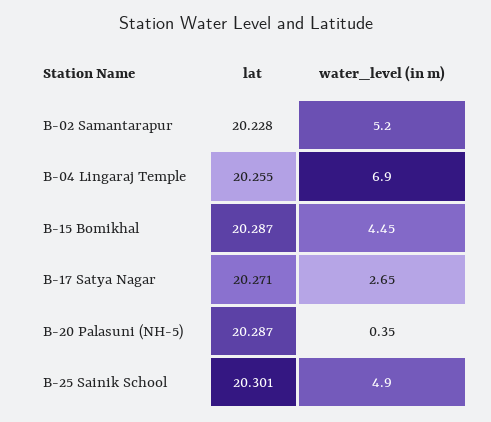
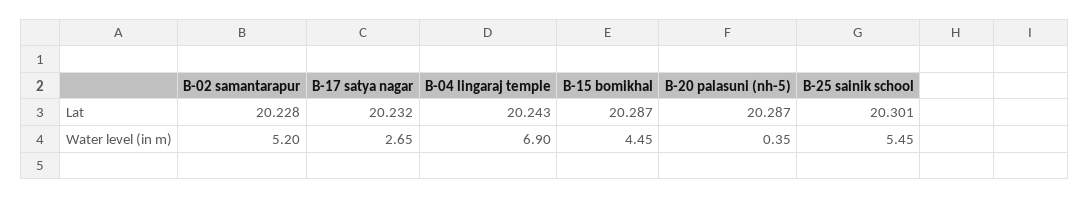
  {
    "lat": {
      "B-02 Samantarapur": 20.228,
-     "B-04 Lingaraj Temple": 20.255,
+     "B-04 Lingaraj Temple": 20.243,
      "B-15 Bomikhal": 20.287,
-     "B-17 Satya Nagar": 20.271,
+     "B-17 Satya Nagar": 20.232,
      "B-20 Palasuni (NH-5)": 20.287,
      "B-25 Sainik School": 20.301
    },
    "water_level (in m)": {
      "B-02 Samantarapur": 5.2,
      "B-04 Lingaraj Temple": 6.9,
      "B-15 Bomikhal": 4.45,
      "B-17 Satya Nagar": 2.65,
      "B-20 Palasuni (NH-5)": 0.35,
-     "B-25 Sainik School": 4.9
+     "B-25 Sainik School": 5.45
    }
  }

